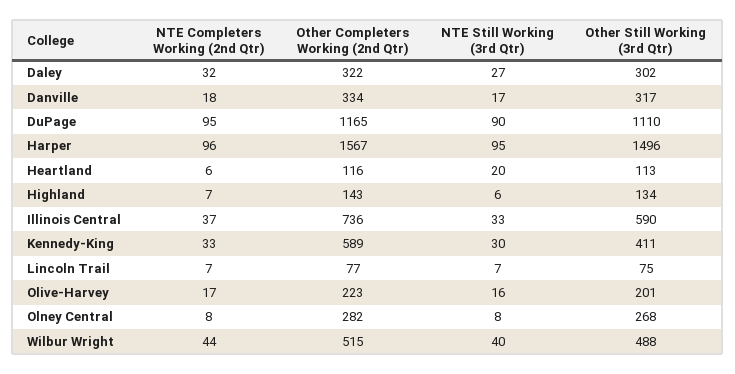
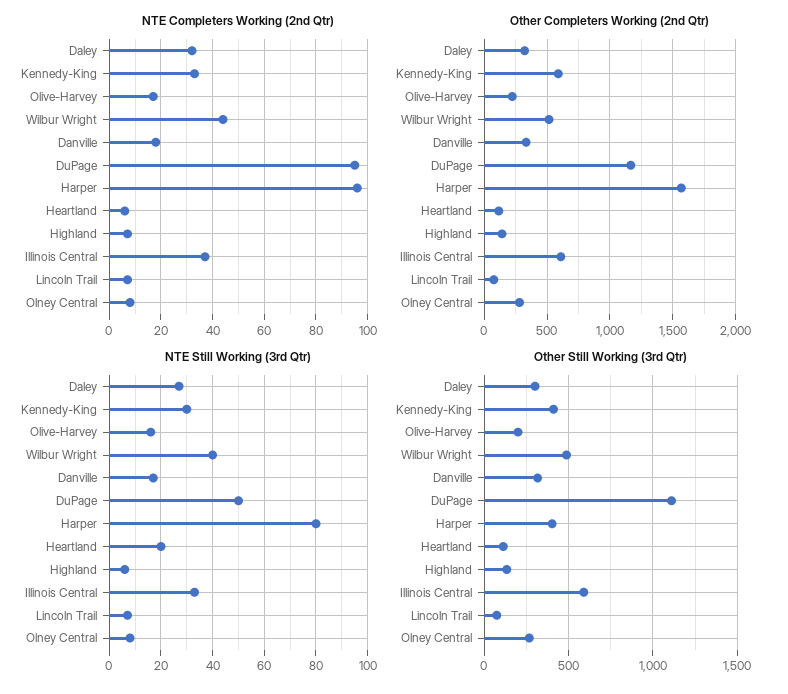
  {
    "NTE Completers Working (2nd Qtr)": {
      "Daley": 32,
      "Danville": 18,
      "DuPage": 95,
      "Harper": 96,
      "Heartland": 6,
      "Highland": 7,
      "Illinois Central": 37,
      "Kennedy-King": 33,
      "Lincoln Trail": 7,
      "Olive-Harvey": 17,
      "Olney Central": 8,
      "Wilbur Wright": 44
    },
    "Other Completers Working (2nd Qtr)": {
      "Daley": 322,
      "Danville": 334,
      "DuPage": 1165,
      "Harper": 1567,
      "Heartland": 116,
      "Highland": 143,
-     "Illinois Central": 736,
+     "Illinois Central": 600,
      "Kennedy-King": 589,
      "Lincoln Trail": 77,
      "Olive-Harvey": 223,
      "Olney Central": 282,
      "Wilbur Wright": 515
    },
    "NTE Still Working (3rd Qtr)": {
      "Daley": 27,
      "Danville": 17,
-     "DuPage": 90,
+     "DuPage": 50,
-     "Harper": 95,
+     "Harper": 80,
      "Heartland": 20,
      "Highland": 6,
      "Illinois Central": 33,
      "Kennedy-King": 30,
      "Lincoln Trail": 7,
      "Olive-Harvey": 16,
      "Olney Central": 8,
      "Wilbur Wright": 40
    },
    "Other Still Working (3rd Qtr)": {
      "Daley": 302,
      "Danville": 317,
      "DuPage": 1110,
-     "Harper": 1496,
+     "Harper": 400,
      "Heartland": 113,
      "Highland": 134,
      "Illinois Central": 590,
      "Kennedy-King": 411,
      "Lincoln Trail": 75,
      "Olive-Harvey": 201,
      "Olney Central": 268,
      "Wilbur Wright": 488
    }
  }

